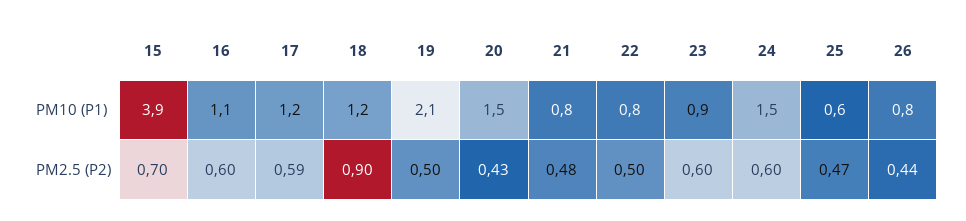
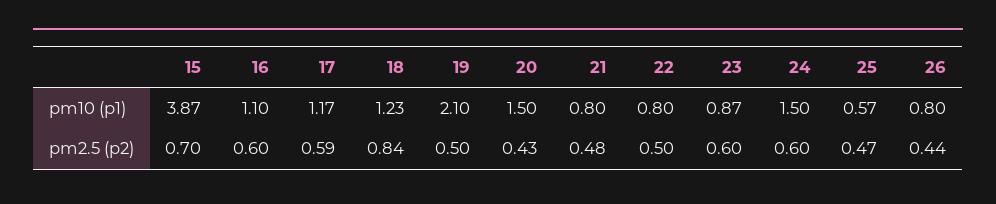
  {
    "15": {
      "PM10 (P1)": 3.87,
      "PM2.5 (P2)": 0.7
    },
    "16": {
      "PM10 (P1)": 1.1,
      "PM2.5 (P2)": 0.6
    },
    "17": {
      "PM10 (P1)": 1.17,
      "PM2.5 (P2)": 0.59
    },
    "18": {
      "PM10 (P1)": 1.23,
-     "PM2.5 (P2)": 0.9
+     "PM2.5 (P2)": 0.84
    },
    "19": {
      "PM10 (P1)": 2.1,
      "PM2.5 (P2)": 0.5
    },
    "20": {
      "PM10 (P1)": 1.5,
      "PM2.5 (P2)": 0.43
    },
    "21": {
      "PM10 (P1)": 0.8,
      "PM2.5 (P2)": 0.48
    },
    "22": {
      "PM10 (P1)": 0.8,
      "PM2.5 (P2)": 0.5
    },
    "23": {
      "PM10 (P1)": 0.87,
      "PM2.5 (P2)": 0.6
    },
    "24": {
      "PM10 (P1)": 1.5,
      "PM2.5 (P2)": 0.6
    },
    "25": {
      "PM10 (P1)": 0.57,
      "PM2.5 (P2)": 0.47
    },
    "26": {
      "PM10 (P1)": 0.8,
      "PM2.5 (P2)": 0.44
    }
  }

